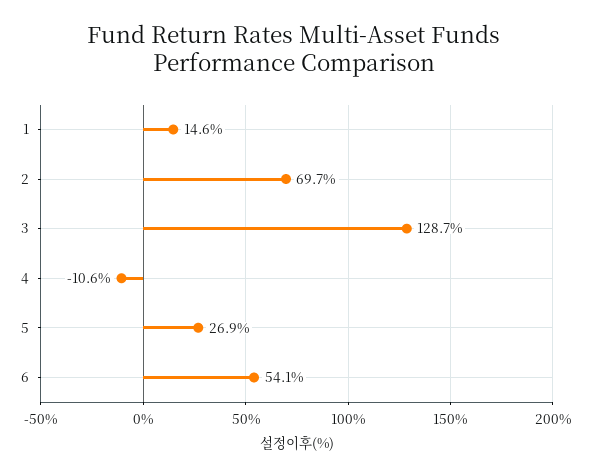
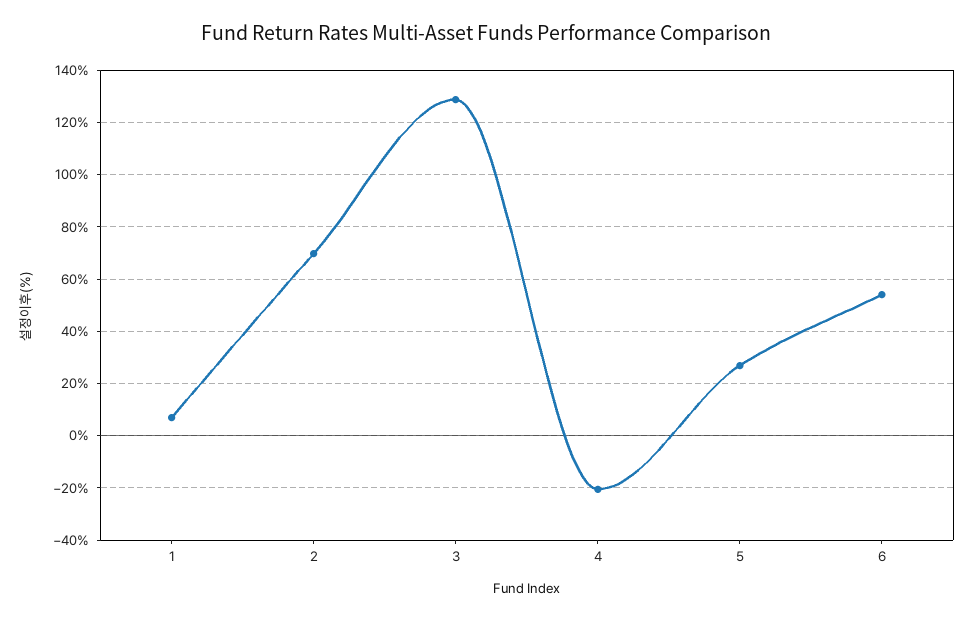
  {
-   "1": 14.6,
+   "1": 7.5,
    "2": 69.7,
    "3": 128.7,
-   "4": -10.6,
+   "4": -20,
    "5": 26.9,
    "6": 54.1
  }

